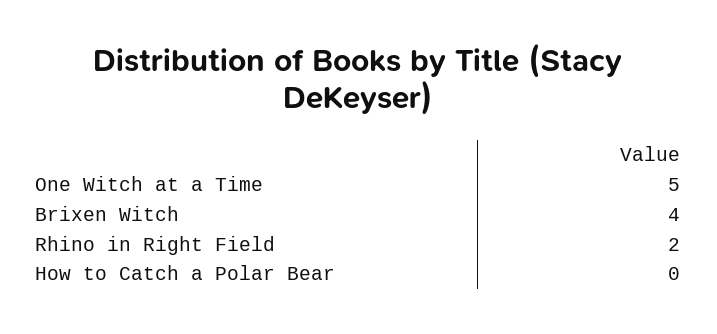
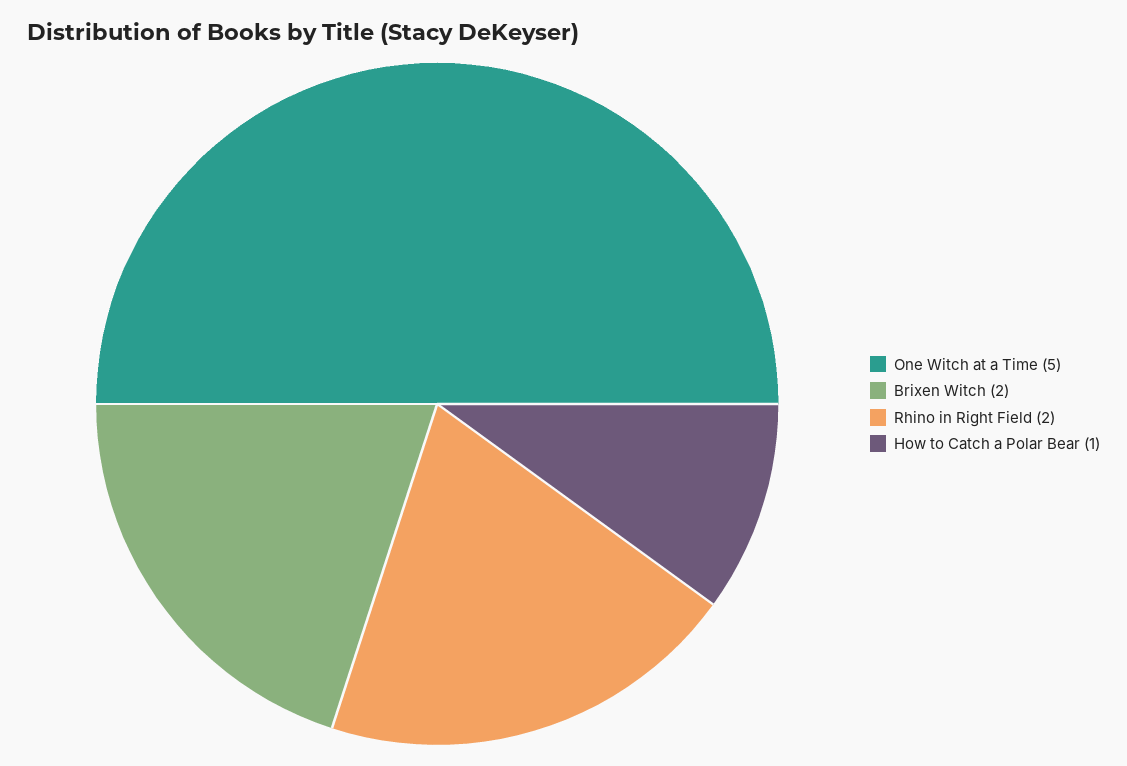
  {
    "One Witch at a Time": 5,
-   "Brixen Witch": 4,
+   "Brixen Witch": 2,
    "Rhino in Right Field": 2,
-   "How to Catch a Polar Bear": 0
+   "How to Catch a Polar Bear": 1
  }

